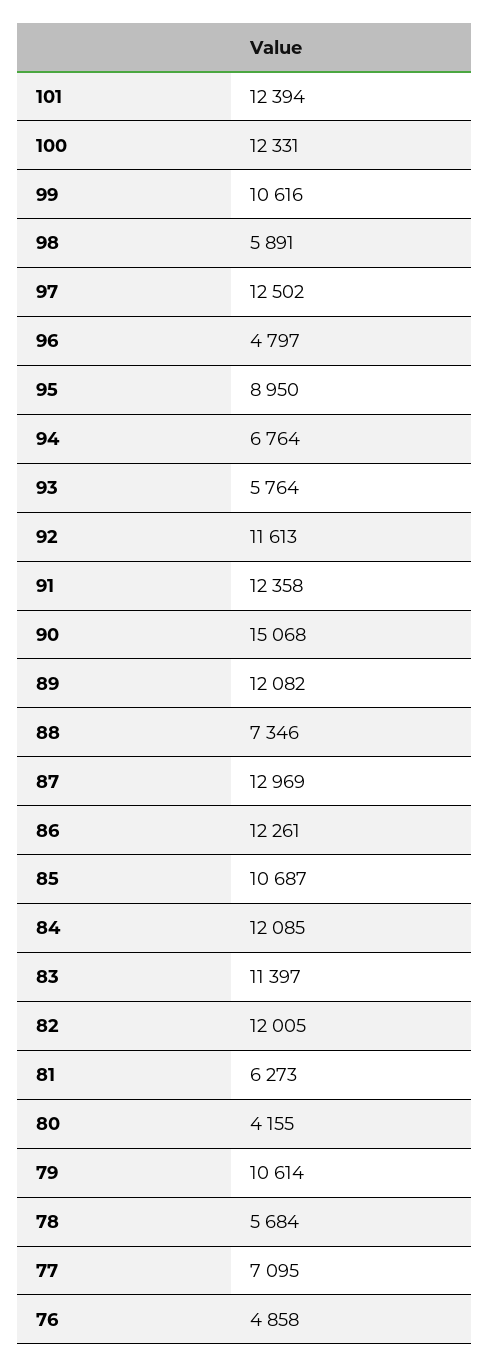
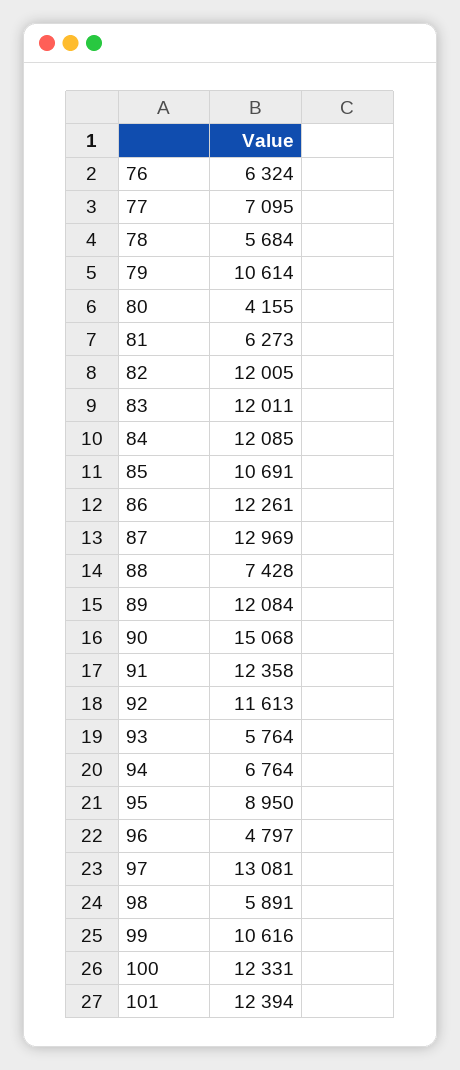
  {
    "101": 12394,
    "100": 12331,
    "99": 10616,
    "98": 5891,
-   "97": 12502,
+   "97": 13081,
    "96": 4797,
    "95": 8950,
    "94": 6764,
    "93": 5764,
    "92": 11613,
    "91": 12358,
    "90": 15068,
-   "89": 12082,
+   "89": 12084,
-   "88": 7346,
+   "88": 7428,
    "87": 12969,
    "86": 12261,
-   "85": 10687,
+   "85": 10691,
    "84": 12085,
-   "83": 11397,
+   "83": 12011,
    "82": 12005,
    "81": 6273,
    "80": 4155,
    "79": 10614,
    "78": 5684,
    "77": 7095,
-   "76": 4858
+   "76": 6324
  }

